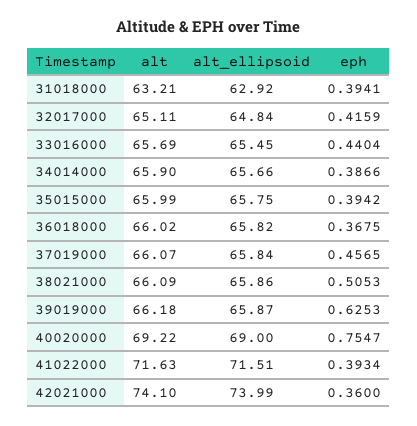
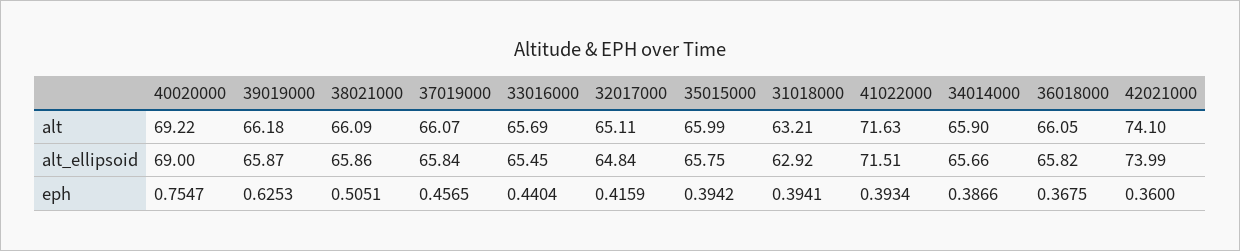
  {
    "alt": {
      "31018000": 63.21,
      "32017000": 65.11,
      "33016000": 65.69,
      "34014000": 65.9,
      "35015000": 65.99,
-     "36018000": 66.02,
+     "36018000": 66.05,
      "37019000": 66.07,
      "38021000": 66.09,
      "39019000": 66.18,
      "40020000": 69.22,
      "41022000": 71.63,
      "42021000": 74.1
    },
    "alt_ellipsoid": {
      "31018000": 62.92,
      "32017000": 64.84,
      "33016000": 65.45,
      "34014000": 65.66,
      "35015000": 65.75,
      "36018000": 65.82,
      "37019000": 65.84,
      "38021000": 65.86,
      "39019000": 65.87,
      "40020000": 69,
      "41022000": 71.51,
      "42021000": 73.99
    },
    "eph": {
      "31018000": 0.3941,
      "32017000": 0.4159,
      "33016000": 0.4404,
      "34014000": 0.3866,
      "35015000": 0.3942,
      "36018000": 0.3675,
      "37019000": 0.4565,
-     "38021000": 0.5053,
+     "38021000": 0.5051,
      "39019000": 0.6253,
      "40020000": 0.7547,
      "41022000": 0.3934,
      "42021000": 0.36
    }
  }

